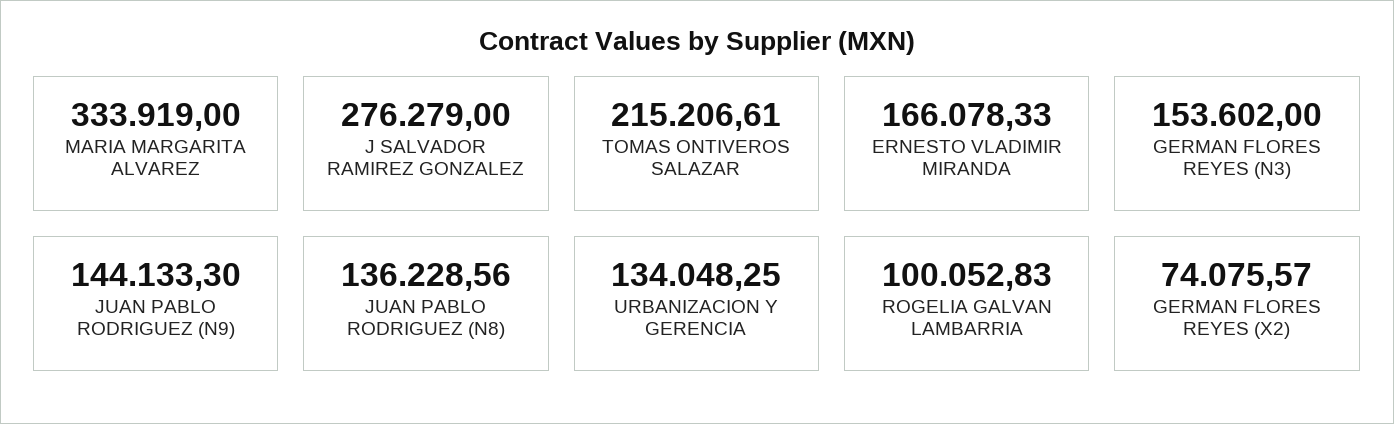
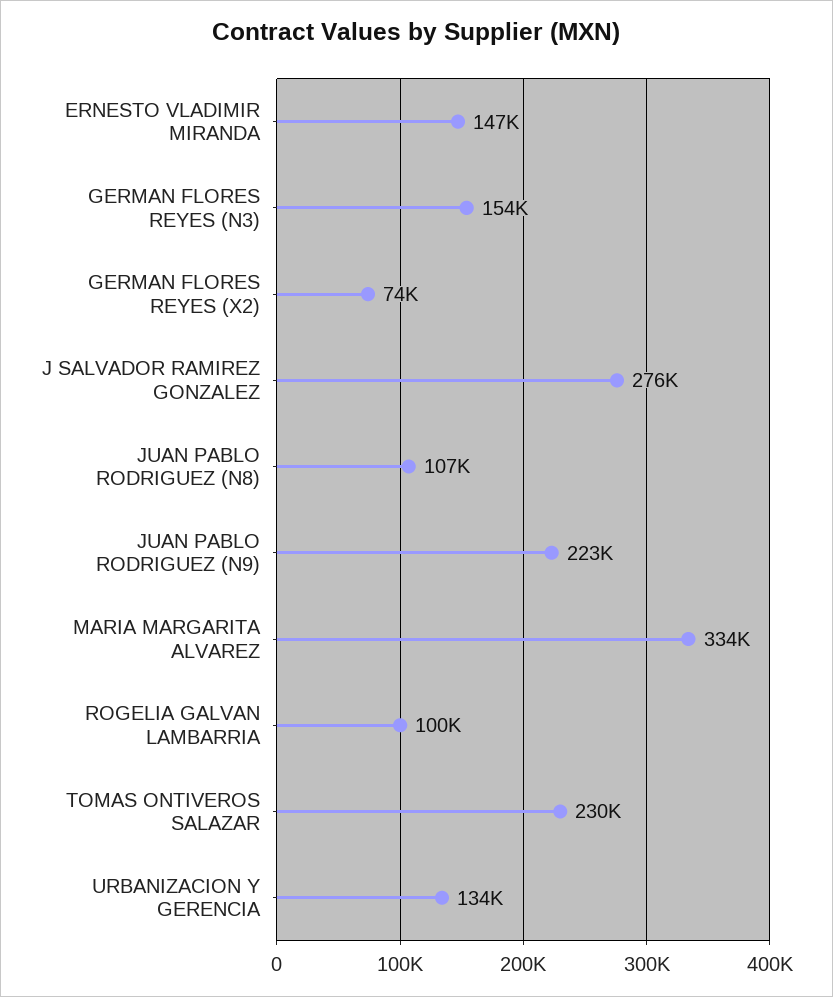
  {
    "MARIA MARGARITA ALVAREZ": 333919,
    "J SALVADOR RAMIREZ GONZALEZ": 276279,
-   "TOMAS ONTIVEROS SALAZAR": 215206.61,
+   "TOMAS ONTIVEROS SALAZAR": 230000,
-   "ERNESTO VLADIMIR MIRANDA": 166078.33,
+   "ERNESTO VLADIMIR MIRANDA": 147000,
    "GERMAN FLORES REYES (N3)": 153602,
-   "JUAN PABLO RODRIGUEZ (N9)": 144133.3,
+   "JUAN PABLO RODRIGUEZ (N9)": 223000,
-   "JUAN PABLO RODRIGUEZ (N8)": 136228.56,
+   "JUAN PABLO RODRIGUEZ (N8)": 107000,
    "URBANIZACION Y GERENCIA": 134048.25,
    "ROGELIA GALVAN LAMBARRIA": 100052.83,
    "GERMAN FLORES REYES (X2)": 74075.57
  }

